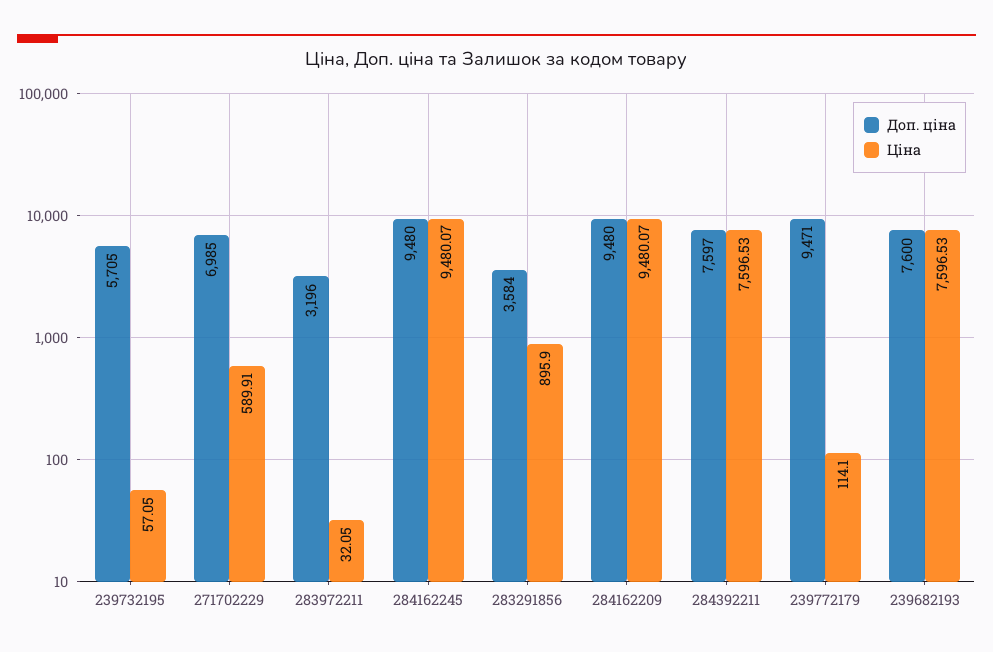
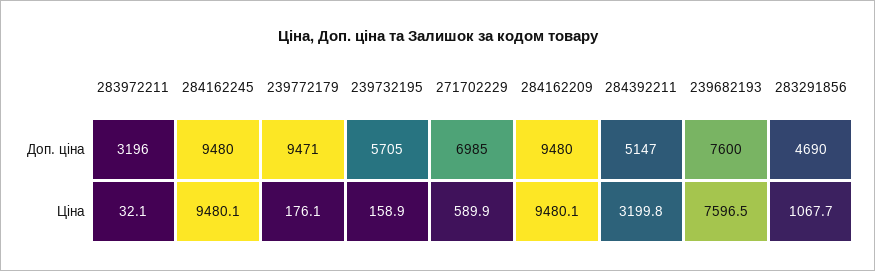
  {
    "Доп. ціна": {
      "239732195": 5705,
      "271702229": 6985,
      "283972211": 3196,
      "284162245": 9480,
-     "283291856": 3584,
+     "283291856": 4690,
      "284162209": 9480,
-     "284392211": 7597,
+     "284392211": 5147,
      "239772179": 9471,
      "239682193": 7600
    },
    "Ціна": {
-     "239732195": 57.05,
+     "239732195": 158.9,
      "271702229": 589.91,
      "283972211": 32.05,
      "284162245": 9480.07,
-     "283291856": 895.9,
+     "283291856": 1067.7,
      "284162209": 9480.07,
-     "284392211": 7596.53,
+     "284392211": 3199.8,
-     "239772179": 114.1,
+     "239772179": 176.1,
      "239682193": 7596.53
    }
  }

